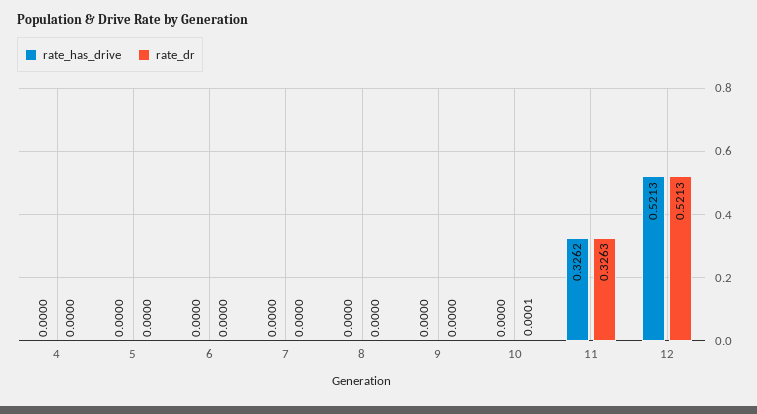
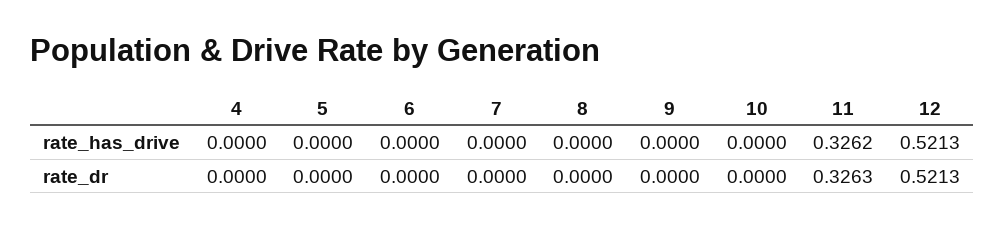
  {
    "rate_has_drive": {
      "4": 0,
      "5": 0,
      "6": 0,
      "7": 0,
      "8": 0,
      "9": 0,
      "10": 0,
      "11": 0.3262,
      "12": 0.5213
    },
    "rate_dr": {
      "4": 0,
      "5": 0,
      "6": 0,
      "7": 0,
      "8": 0,
      "9": 0,
-     "10": 0.0001,
+     "10": 0,
      "11": 0.3263,
      "12": 0.5213
    }
  }

